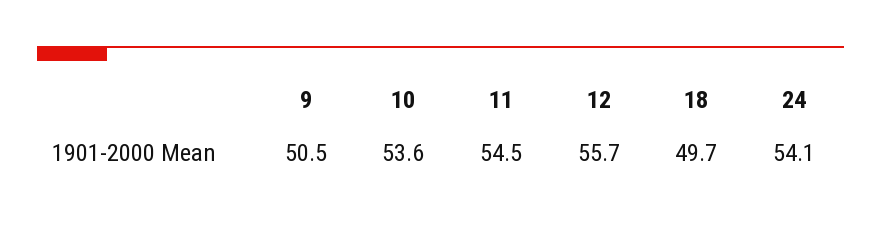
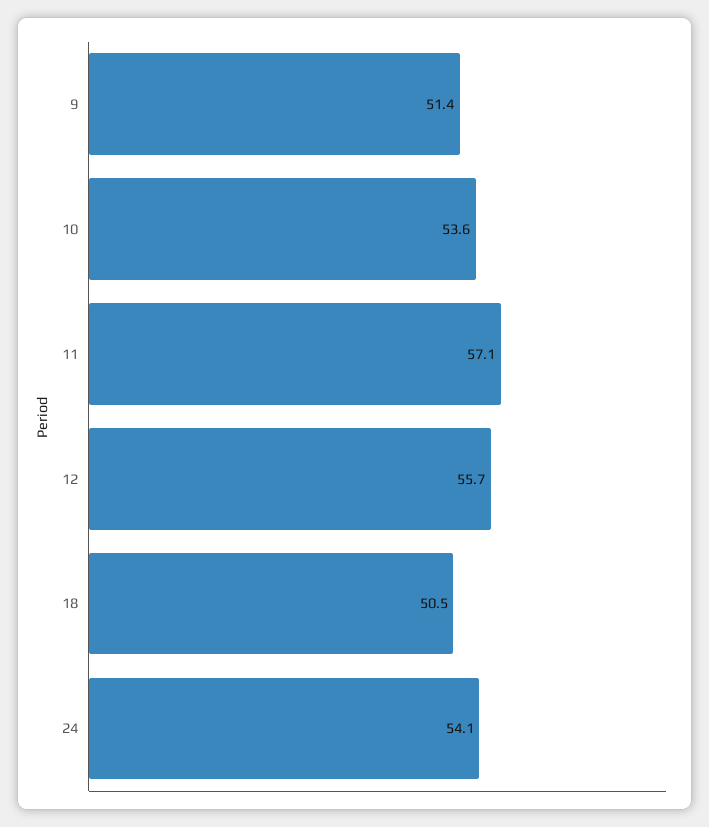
  {
-   "9": 50.5,
+   "9": 51.4,
    "10": 53.6,
-   "11": 54.5,
+   "11": 57.1,
    "12": 55.7,
-   "18": 49.7,
+   "18": 50.5,
    "24": 54.1
  }

